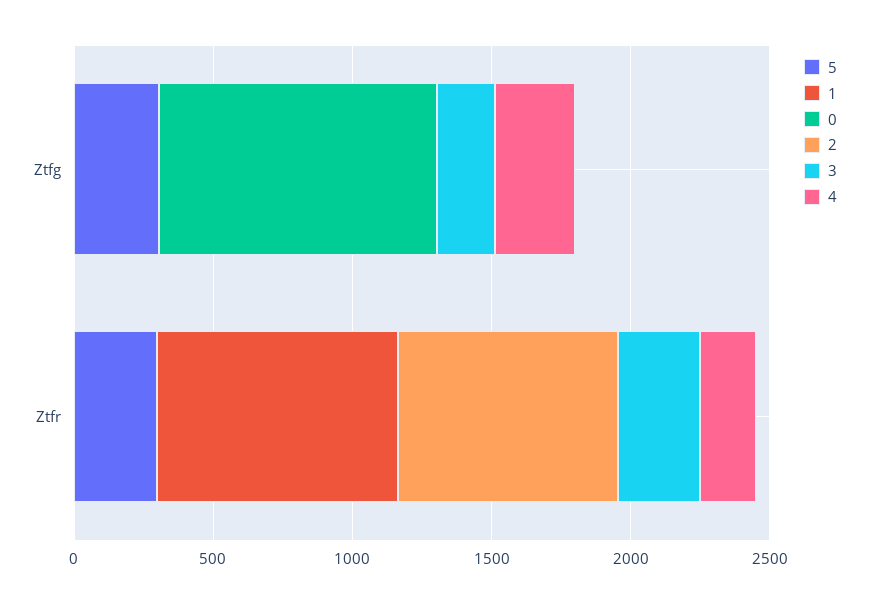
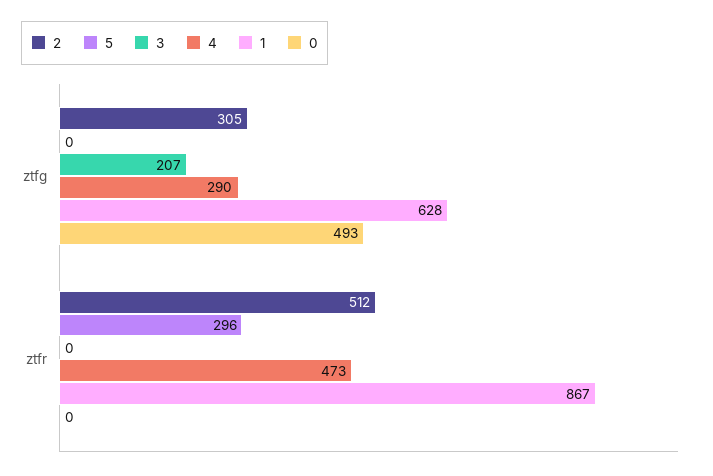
  {
    "5": {
-     "Ztfg": 300,
+     "Ztfg": 0,
      "Ztfr": 296
    },
    "1": {
-     "Ztfg": 0,
+     "Ztfg": 628,
      "Ztfr": 867
    },
    "0": {
-     "Ztfg": 1000,
+     "Ztfg": 493,
      "Ztfr": 0
    },
    "2": {
-     "Ztfg": 0,
+     "Ztfg": 305,
-     "Ztfr": 800
+     "Ztfr": 512
    },
    "3": {
      "Ztfg": 207,
-     "Ztfr": 300
+     "Ztfr": 0
    },
    "4": {
      "Ztfg": 290,
-     "Ztfr": 200
+     "Ztfr": 473
    }
  }

